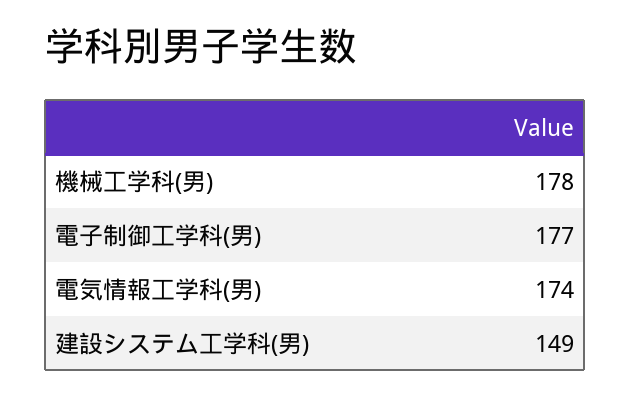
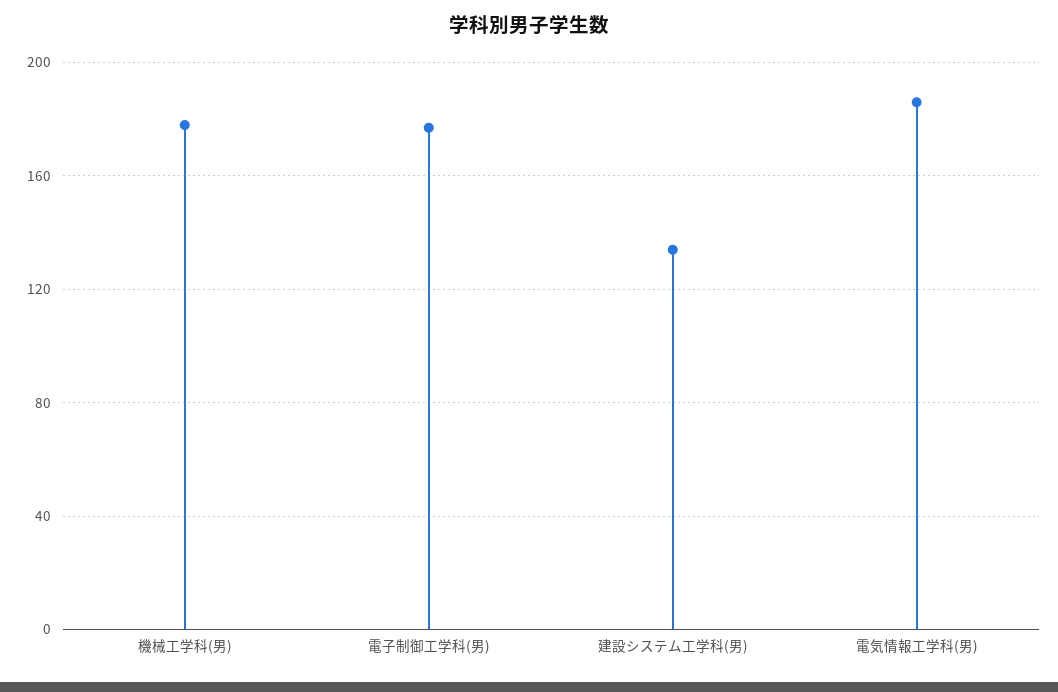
  {
    "機械工学科(男)": 178,
    "電子制御工学科(男)": 177,
-   "電気情報工学科(男)": 174,
+   "電気情報工学科(男)": 185,
-   "建設システム工学科(男)": 149
+   "建設システム工学科(男)": 135
  }

